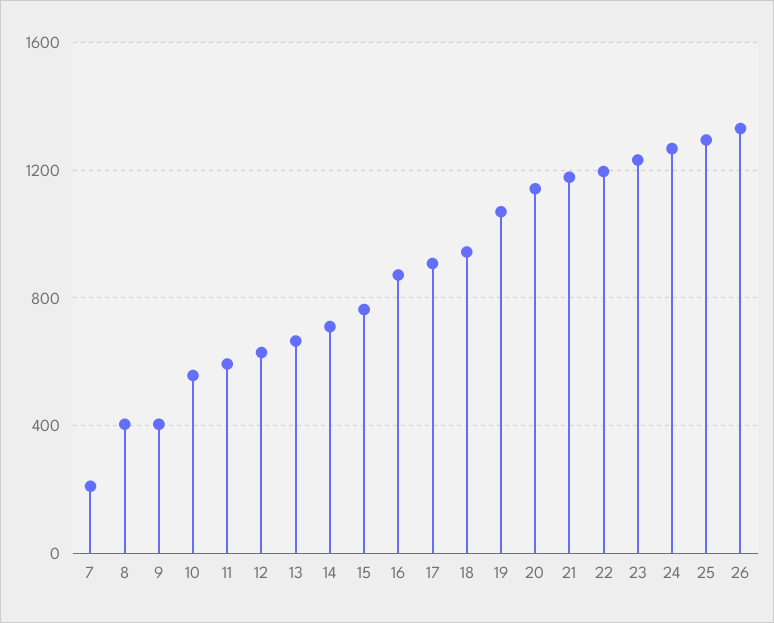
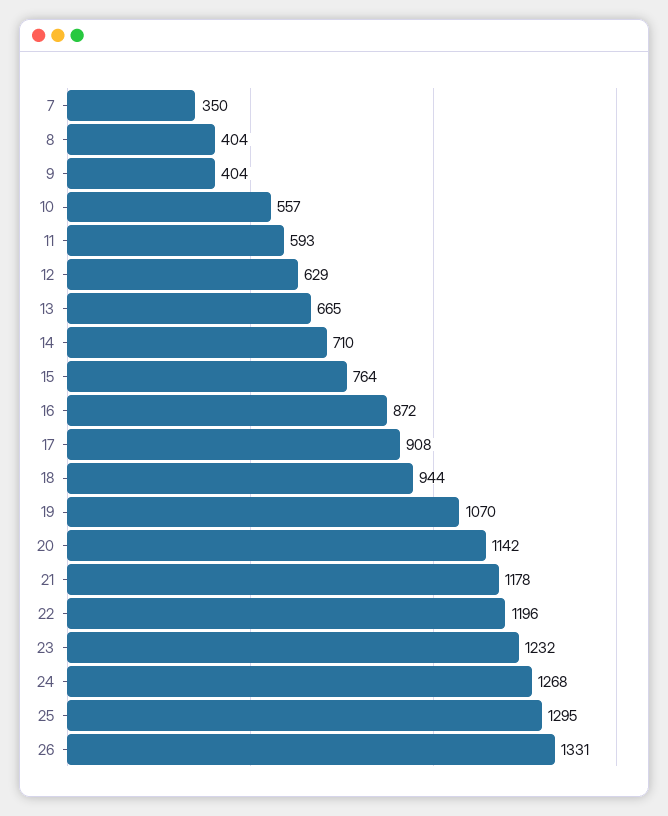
  {
-   "7": 200,
+   "7": 350,
    "8": 404,
    "9": 404,
    "10": 557,
    "11": 593,
    "12": 629,
    "13": 665,
    "14": 710,
    "15": 764,
    "16": 872,
    "17": 908,
    "18": 944,
    "19": 1070,
    "20": 1142,
    "21": 1178,
    "22": 1196,
    "23": 1232,
    "24": 1268,
    "25": 1295,
    "26": 1331
  }

